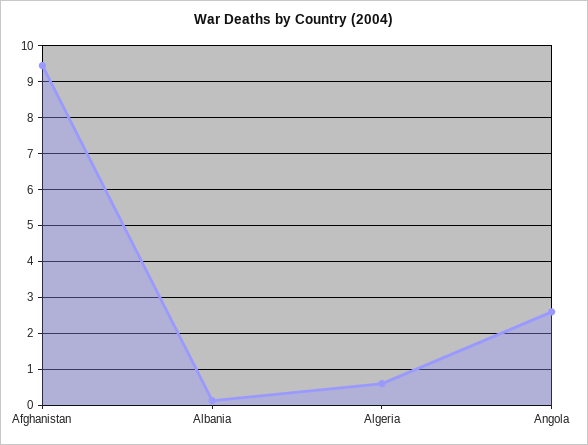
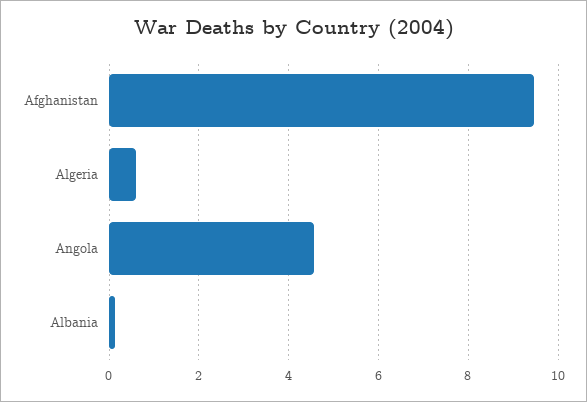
  {
    "Afghanistan": 9.4,
    "Albania": 0.2,
    "Algeria": 0.6,
-   "Angola": 2.6
+   "Angola": 4.6
  }

